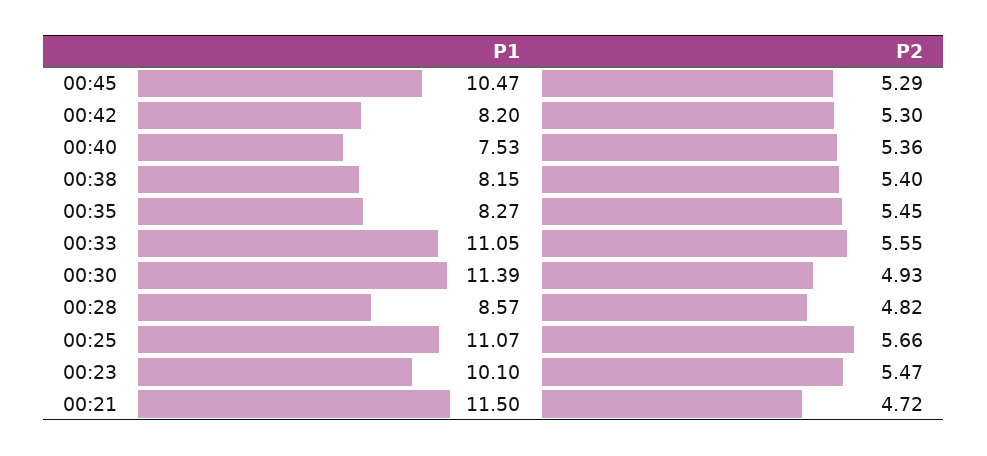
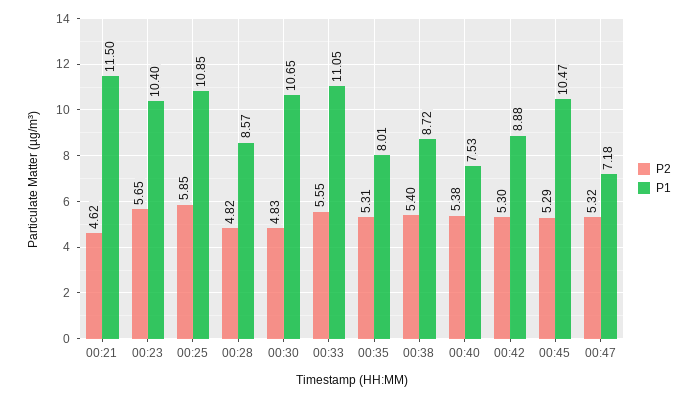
  {
    "P1": {
      "00:45": 10.47,
-     "00:42": 8.2,
+     "00:42": 8.88,
      "00:40": 7.53,
-     "00:38": 8.15,
+     "00:38": 8.72,
-     "00:35": 8.27,
+     "00:35": 8.01,
      "00:33": 11.05,
-     "00:30": 11.39,
+     "00:30": 10.65,
      "00:28": 8.57,
-     "00:25": 11.07,
+     "00:25": 10.85,
-     "00:23": 10.1,
+     "00:23": 10.4,
-     "00:21": 11.5
+     "00:21": 11.5,
+     "00:47": 7.18
    },
    "P2": {
      "00:45": 5.29,
      "00:42": 5.3,
-     "00:40": 5.36,
+     "00:40": 5.38,
      "00:38": 5.4,
-     "00:35": 5.45,
+     "00:35": 5.31,
      "00:33": 5.55,
-     "00:30": 4.93,
+     "00:30": 4.83,
      "00:28": 4.82,
-     "00:25": 5.66,
+     "00:25": 5.85,
-     "00:23": 5.47,
+     "00:23": 5.65,
-     "00:21": 4.72
+     "00:21": 4.62,
+     "00:47": 5.32
    }
  }

